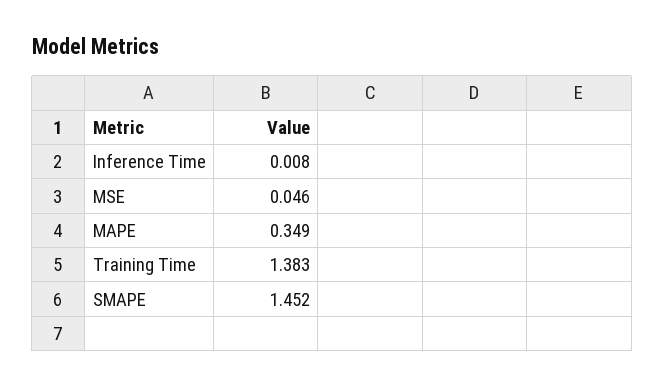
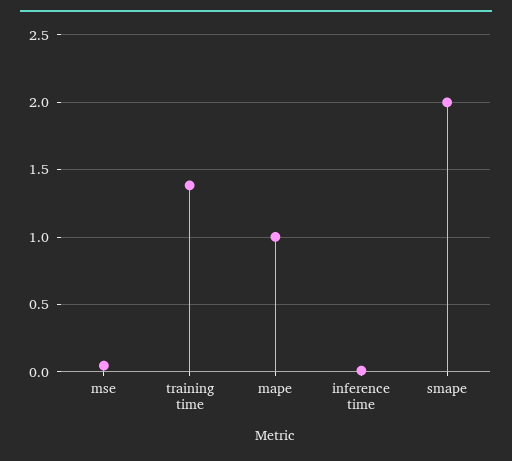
  {
    "Inference Time": 0.008,
    "MSE": 0.046,
-   "MAPE": 0.349,
+   "MAPE": 1,
    "Training Time": 1.383,
-   "SMAPE": 1.452
+   "SMAPE": 2
  }

